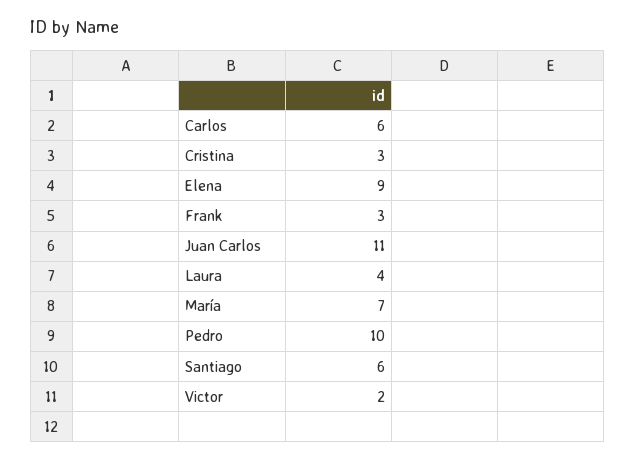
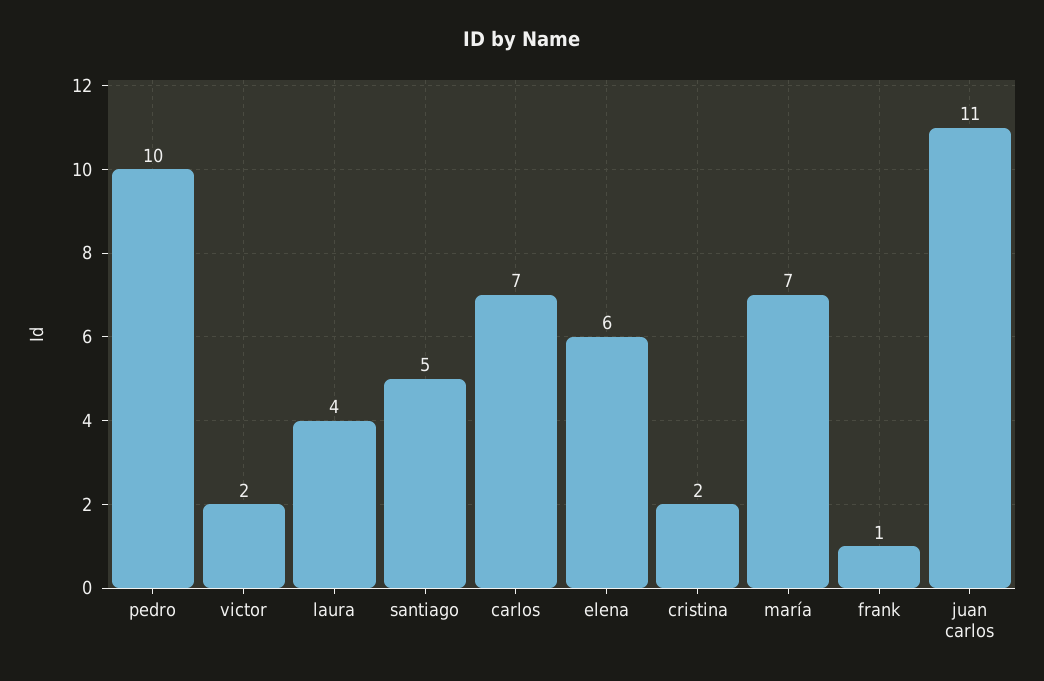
  {
-   "Carlos": 6,
+   "Carlos": 7,
-   "Cristina": 3,
+   "Cristina": 2,
-   "Elena": 9,
+   "Elena": 6,
-   "Frank": 3,
+   "Frank": 1,
    "Juan Carlos": 11,
    "Laura": 4,
    "María": 7,
    "Pedro": 10,
-   "Santiago": 6,
+   "Santiago": 5,
    "Victor": 2
  }

